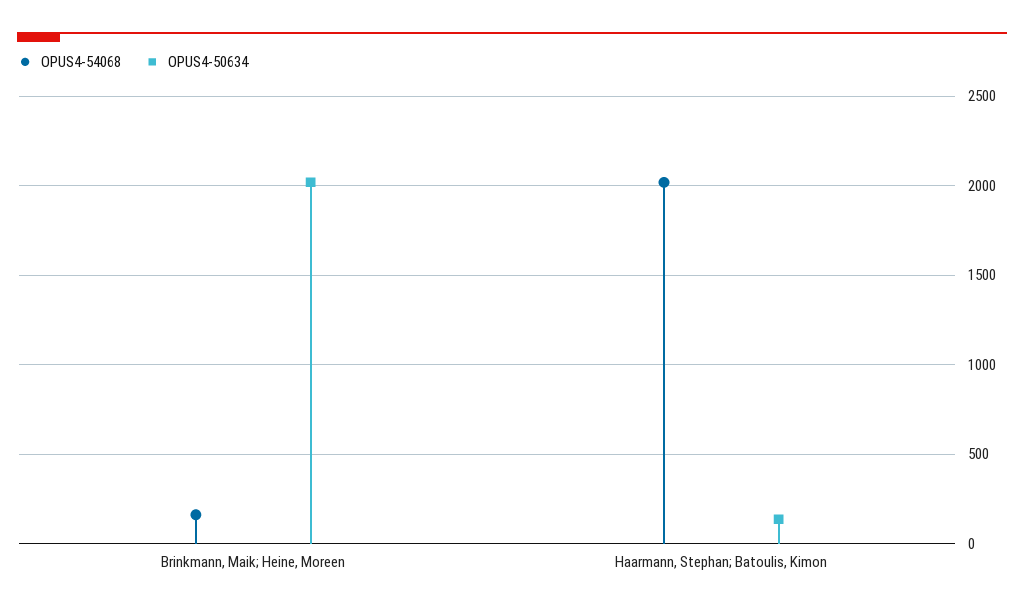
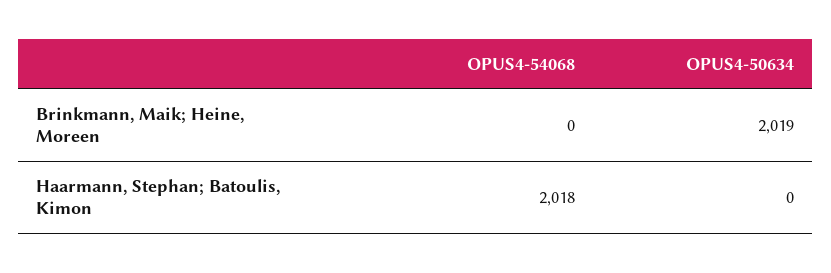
  {
    "OPUS4-54068": {
-     "Brinkmann, Maik; Heine, Moreen": 150,
+     "Brinkmann, Maik; Heine, Moreen": 0,
      "Haarmann, Stephan; Batoulis, Kimon": 2018
    },
    "OPUS4-50634": {
      "Brinkmann, Maik; Heine, Moreen": 2019,
-     "Haarmann, Stephan; Batoulis, Kimon": 150
+     "Haarmann, Stephan; Batoulis, Kimon": 0
    }
  }

